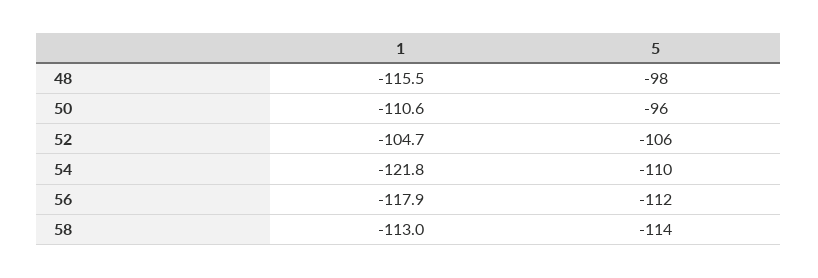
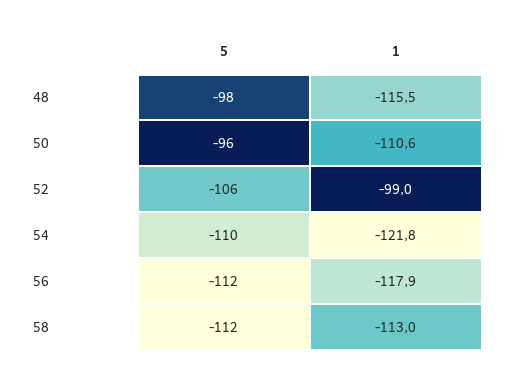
  {
    "1": {
      "48": -115.5,
      "50": -110.6,
-     "52": -104.7,
+     "52": -99,
      "54": -121.8,
      "56": -117.9,
      "58": -113
    },
    "5": {
      "48": -98,
      "50": -96,
      "52": -106,
      "54": -110,
      "56": -112,
-     "58": -114
+     "58": -112
    }
  }

